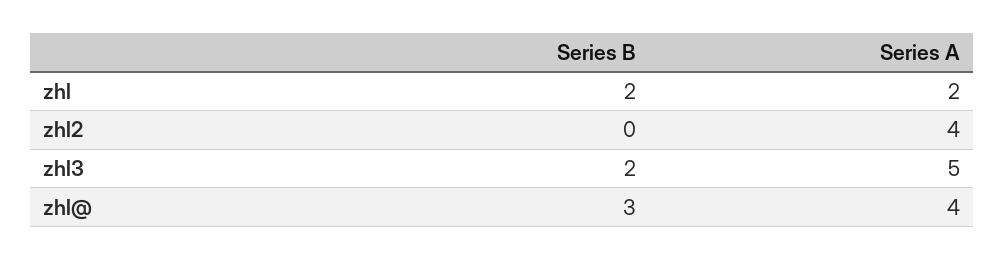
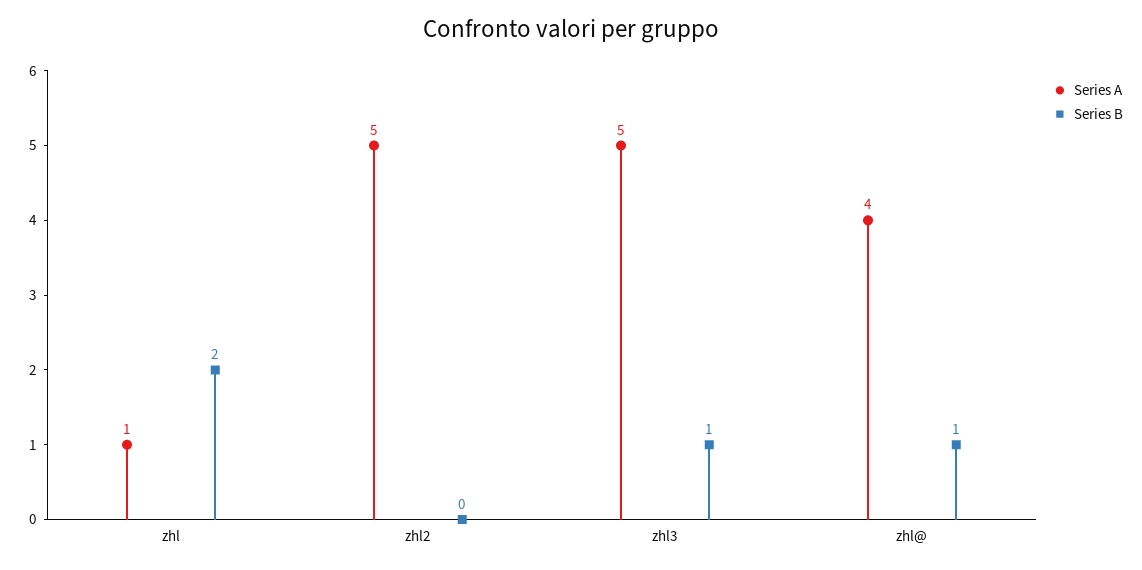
  {
    "Series B": {
      "zhl": 2,
      "zhl2": 0,
-     "zhl3": 2,
+     "zhl3": 1,
-     "zhl@": 3
+     "zhl@": 1
    },
    "Series A": {
-     "zhl": 2,
+     "zhl": 1,
-     "zhl2": 4,
+     "zhl2": 5,
      "zhl3": 5,
      "zhl@": 4
    }
  }

